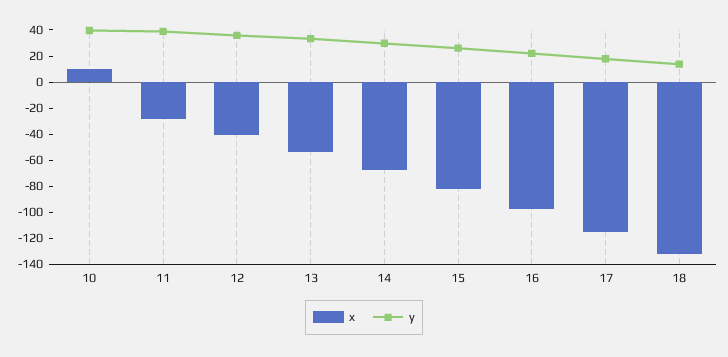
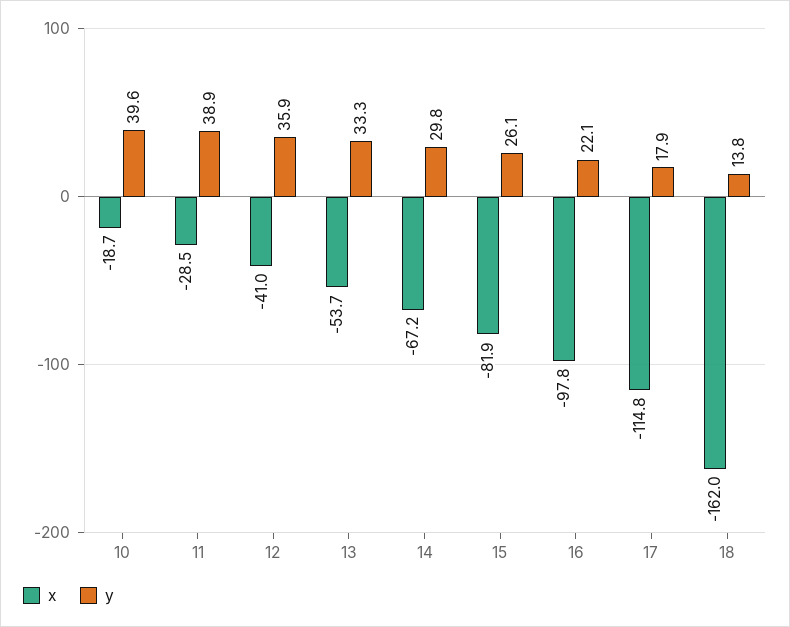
  {
    "x": {
-     "10": 10,
+     "10": -18.7,
      "11": -28.5,
      "12": -41,
      "13": -53.7,
      "14": -67.2,
      "15": -81.9,
      "16": -97.8,
      "17": -114.8,
-     "18": -130
+     "18": -162
    },
    "y": {
      "10": 39.6,
      "11": 38.9,
      "12": 35.9,
      "13": 33.3,
      "14": 29.8,
      "15": 26.1,
      "16": 22.1,
      "17": 17.9,
      "18": 13.8
    }
  }

